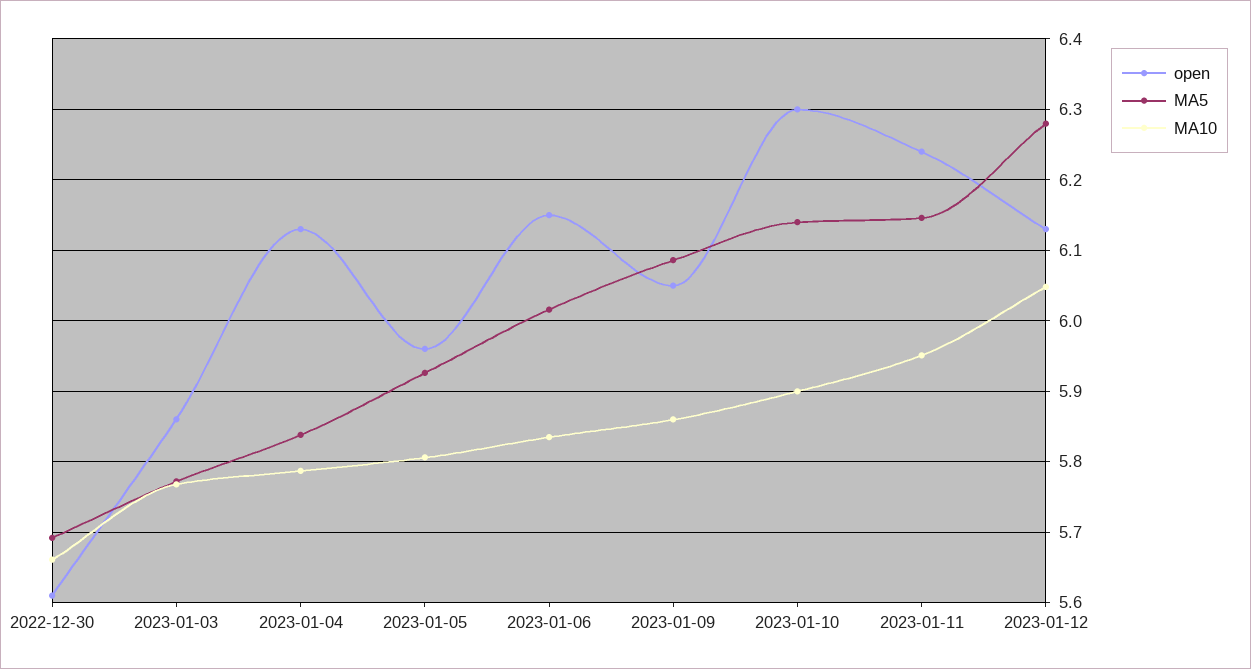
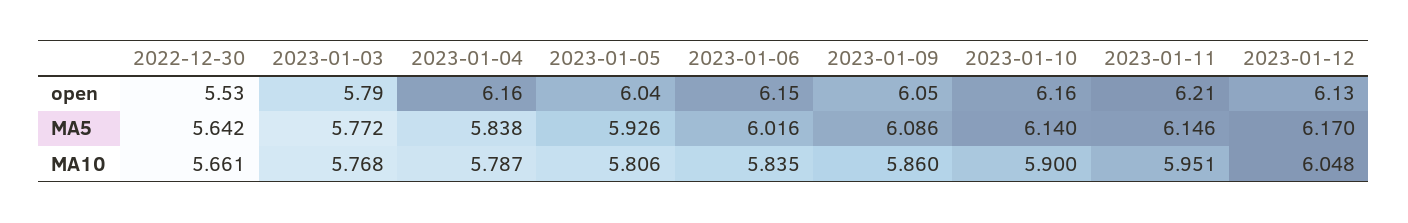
  {
    "open": {
-     "2022-12-30": 5.61,
+     "2022-12-30": 5.53,
-     "2023-01-03": 5.86,
+     "2023-01-03": 5.79,
-     "2023-01-04": 6.13,
+     "2023-01-04": 6.16,
-     "2023-01-05": 5.96,
+     "2023-01-05": 6.04,
      "2023-01-06": 6.15,
      "2023-01-09": 6.05,
-     "2023-01-10": 6.3,
+     "2023-01-10": 6.16,
-     "2023-01-11": 6.24,
+     "2023-01-11": 6.21,
      "2023-01-12": 6.13
    },
    "MA5": {
-     "2022-12-30": 5.69,
+     "2022-12-30": 5.642,
      "2023-01-03": 5.772,
      "2023-01-04": 5.838,
      "2023-01-05": 5.926,
      "2023-01-06": 6.016,
      "2023-01-09": 6.086,
      "2023-01-10": 6.14,
      "2023-01-11": 6.146,
-     "2023-01-12": 6.28
+     "2023-01-12": 6.17
    },
    "MA10": {
      "2022-12-30": 5.661,
      "2023-01-03": 5.768,
      "2023-01-04": 5.787,
      "2023-01-05": 5.806,
      "2023-01-06": 5.835,
      "2023-01-09": 5.86,
      "2023-01-10": 5.9,
      "2023-01-11": 5.951,
      "2023-01-12": 6.048
    }
  }

